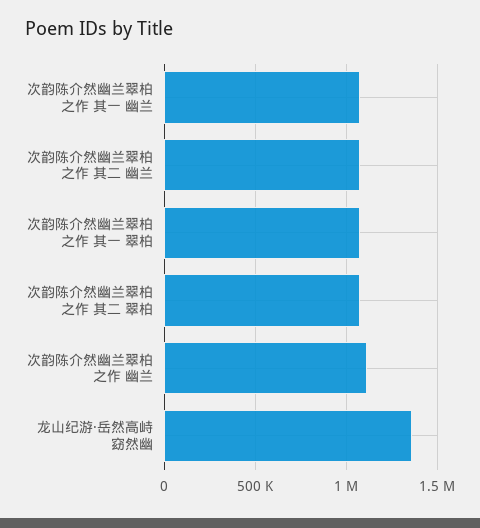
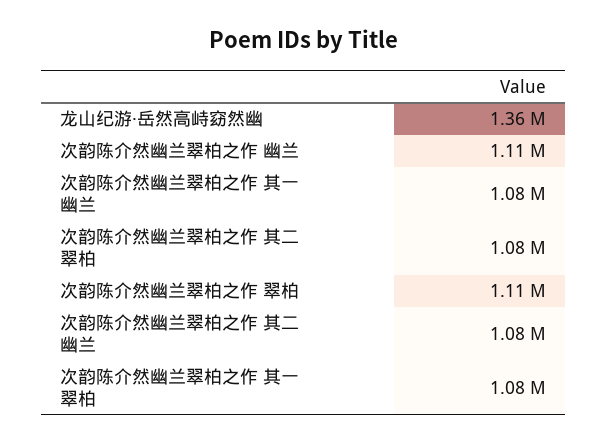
  {
    "次韵陈介然幽兰翠柏之作 其一 幽兰": 1080000,
    "次韵陈介然幽兰翠柏之作 其二 幽兰": 1080000,
    "次韵陈介然幽兰翠柏之作 其一 翠柏": 1080000,
    "次韵陈介然幽兰翠柏之作 其二 翠柏": 1080000,
    "次韵陈介然幽兰翠柏之作 幽兰": 1110000,
-   "龙山纪游·岳然高峙窈然幽": 1360000
+   "龙山纪游·岳然高峙窈然幽": 1360000,
+   "次韵陈介然幽兰翠柏之作 翠柏": 1110000
  }

